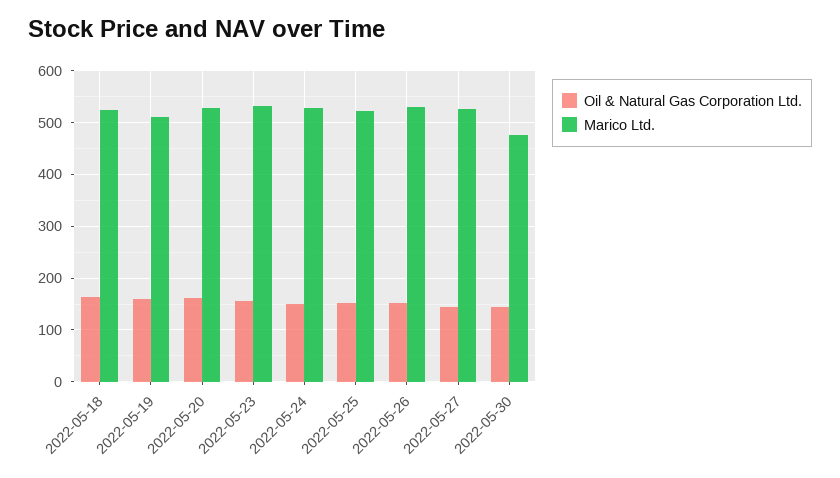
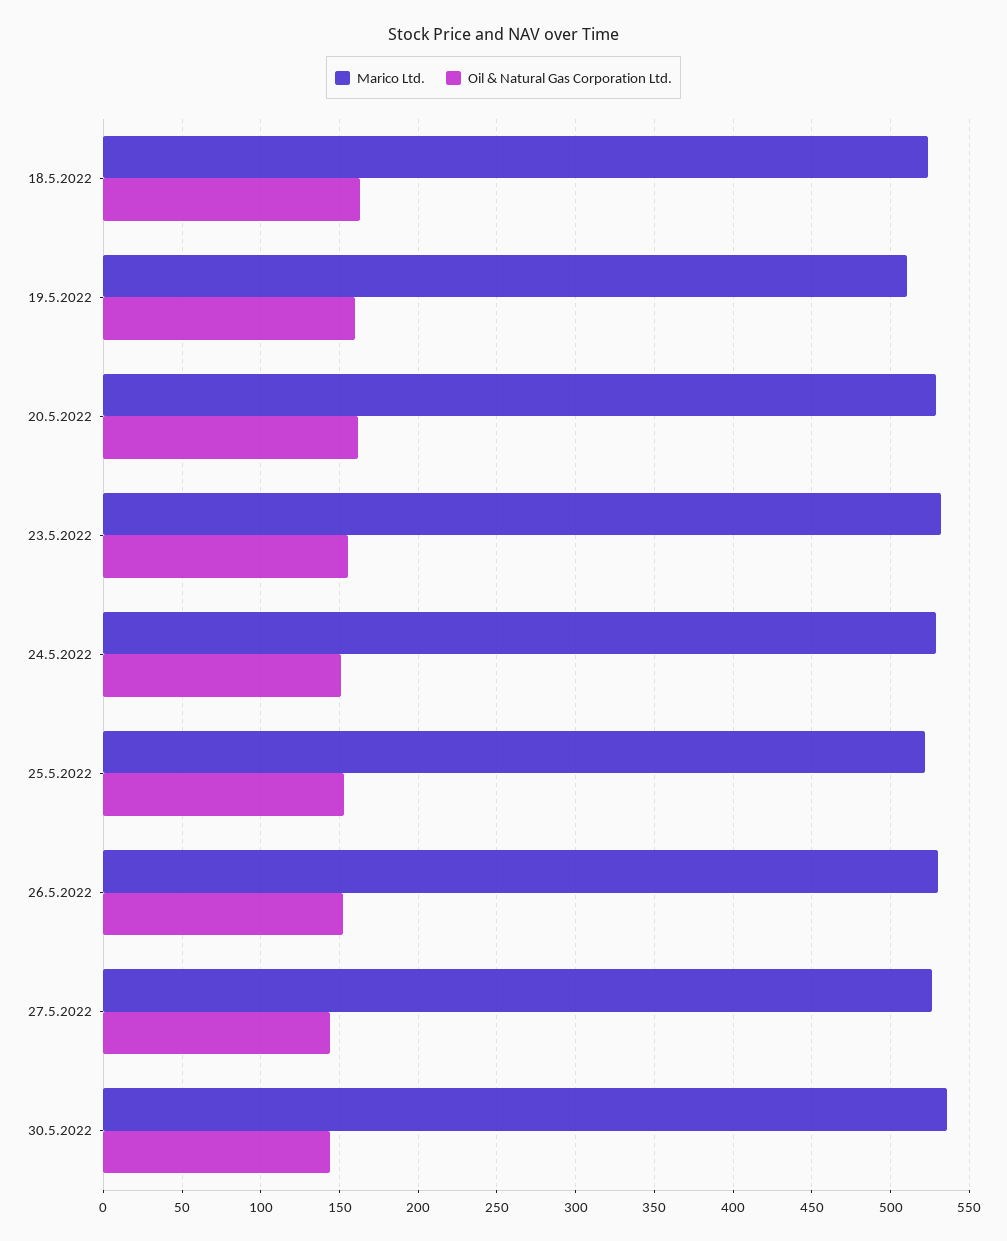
  {
    "Oil & Natural Gas Corporation Ltd.": {
      "2022-05-18": 165,
      "2022-05-19": 160,
      "2022-05-20": 160,
      "2022-05-23": 155,
      "2022-05-24": 150,
      "2022-05-25": 155,
      "2022-05-26": 150,
      "2022-05-27": 145,
      "2022-05-30": 145
    },
    "Marico Ltd.": {
      "2022-05-18": 525,
      "2022-05-19": 510,
      "2022-05-20": 530,
      "2022-05-23": 530,
      "2022-05-24": 530,
      "2022-05-25": 520,
      "2022-05-26": 530,
      "2022-05-27": 525,
-     "2022-05-30": 480
+     "2022-05-30": 535
    }
  }

